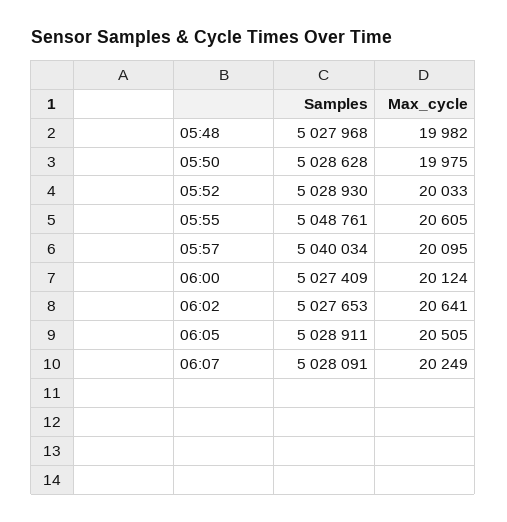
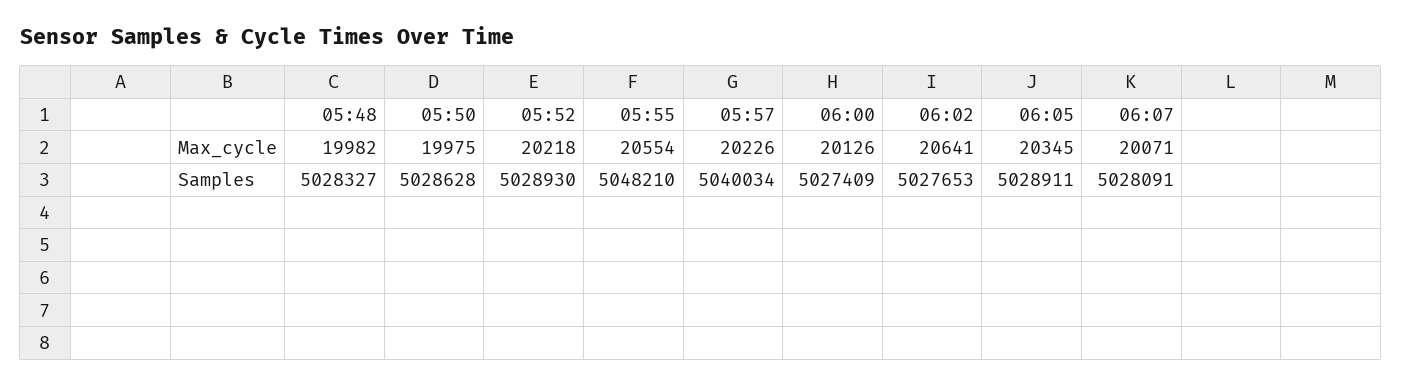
  {
    "Samples": {
-     "05:48": 5027968,
+     "05:48": 5028327,
      "05:50": 5028628,
      "05:52": 5028930,
-     "05:55": 5048761,
+     "05:55": 5048210,
      "05:57": 5040034,
      "06:00": 5027409,
      "06:02": 5027653,
      "06:05": 5028911,
      "06:07": 5028091
    },
    "Max_cycle": {
      "05:48": 19982,
      "05:50": 19975,
-     "05:52": 20033,
+     "05:52": 20218,
-     "05:55": 20605,
+     "05:55": 20554,
-     "05:57": 20095,
+     "05:57": 20226,
-     "06:00": 20124,
+     "06:00": 20126,
      "06:02": 20641,
-     "06:05": 20505,
+     "06:05": 20345,
-     "06:07": 20249
+     "06:07": 20071
    }
  }

